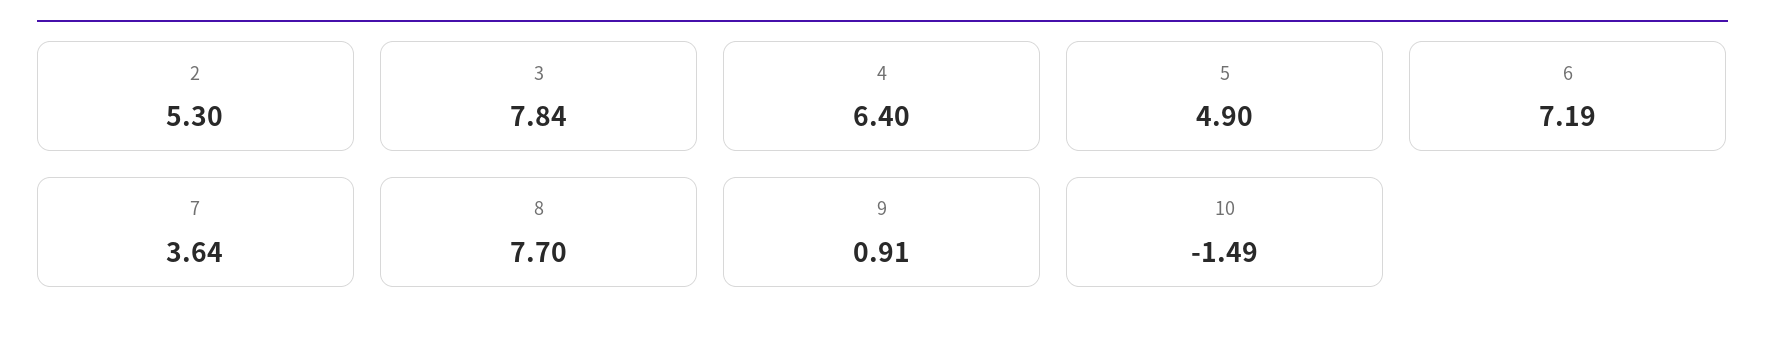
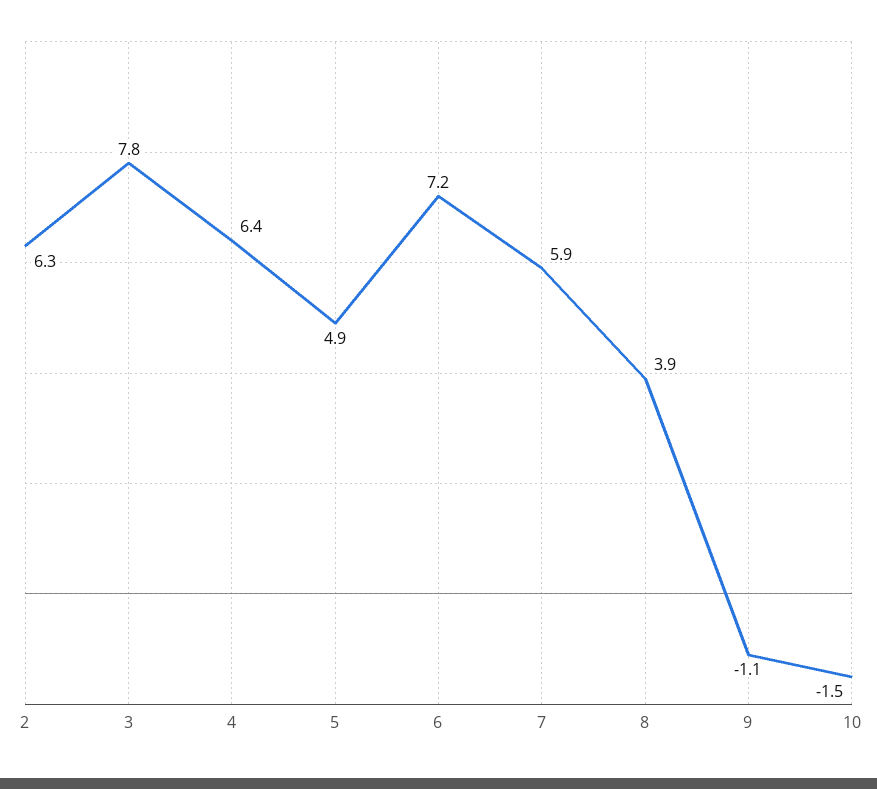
  {
-   "2": 5.3,
+   "2": 6.3,
    "3": 7.84,
    "4": 6.4,
    "5": 4.9,
    "6": 7.19,
-   "7": 3.64,
+   "7": 5.9,
-   "8": 7.7,
+   "8": 3.9,
-   "9": 0.91,
+   "9": -1.1,
    "10": -1.49
  }

